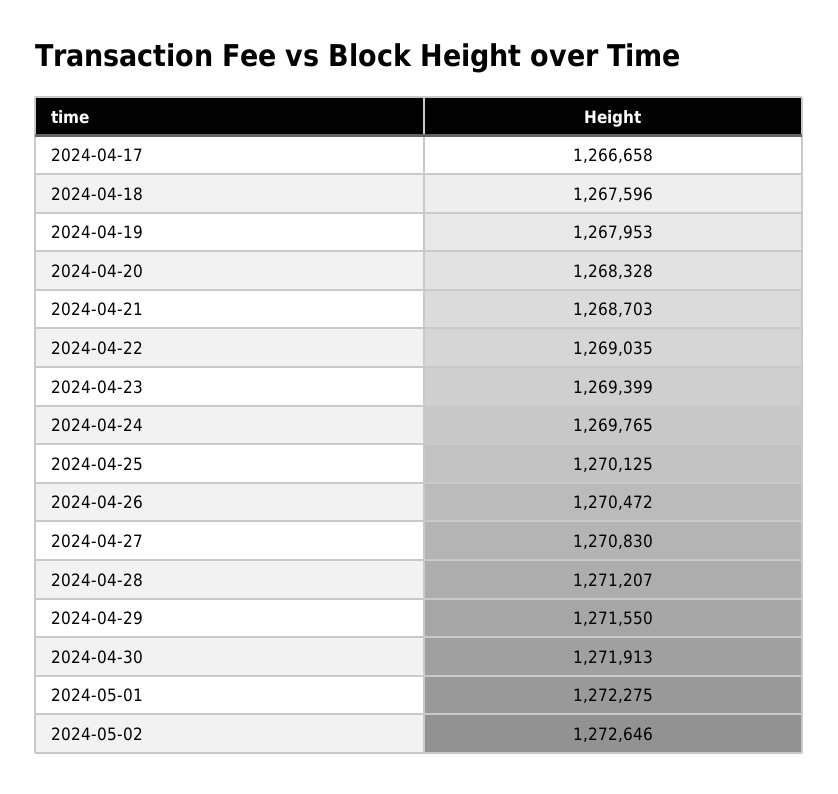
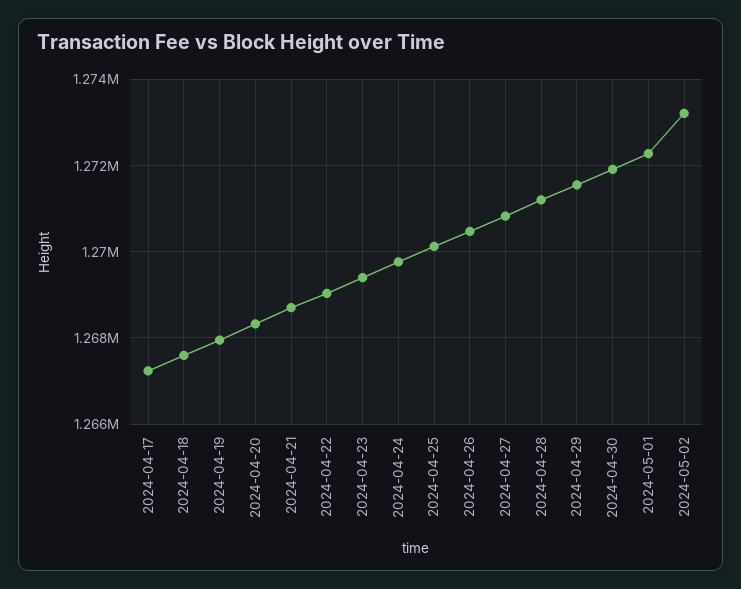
  {
-   "2024-04-17": 1266658,
+   "2024-04-17": 1267200,
    "2024-04-18": 1267596,
    "2024-04-19": 1267953,
    "2024-04-20": 1268328,
    "2024-04-21": 1268703,
    "2024-04-22": 1269035,
    "2024-04-23": 1269399,
    "2024-04-24": 1269765,
    "2024-04-25": 1270125,
    "2024-04-26": 1270472,
    "2024-04-27": 1270830,
    "2024-04-28": 1271207,
    "2024-04-29": 1271550,
    "2024-04-30": 1271913,
    "2024-05-01": 1272275,
-   "2024-05-02": 1272646
+   "2024-05-02": 1273200
  }

